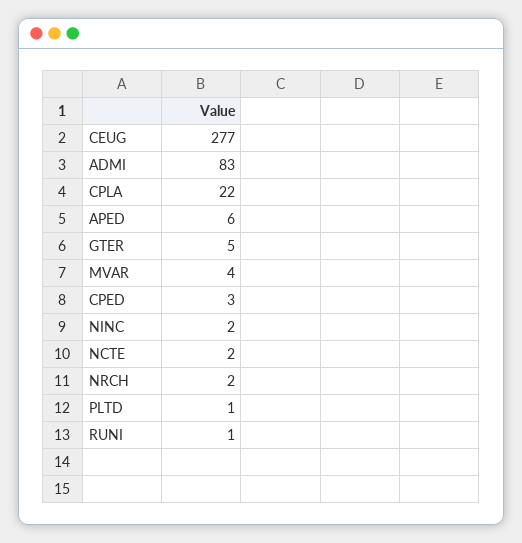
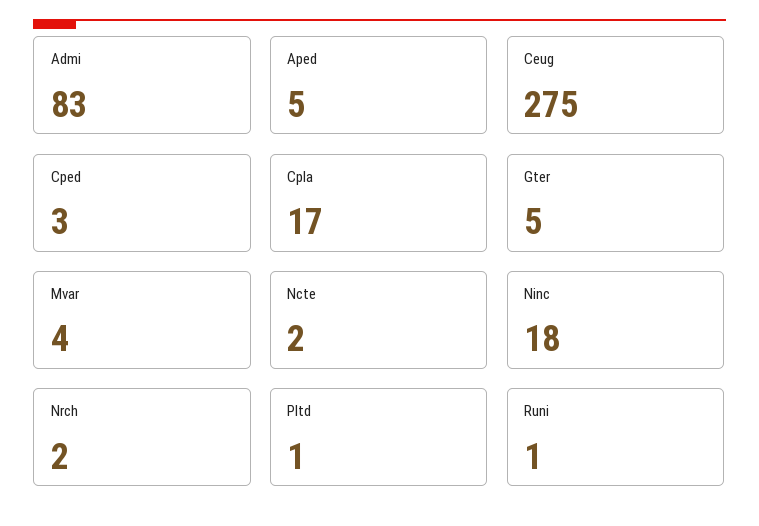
  {
-   "CEUG": 277,
+   "CEUG": 275,
    "ADMI": 83,
-   "CPLA": 22,
+   "CPLA": 17,
-   "APED": 6,
+   "APED": 5,
    "GTER": 5,
    "MVAR": 4,
    "CPED": 3,
-   "NINC": 2,
+   "NINC": 18,
    "NCTE": 2,
    "NRCH": 2,
    "PLTD": 1,
    "RUNI": 1
  }

